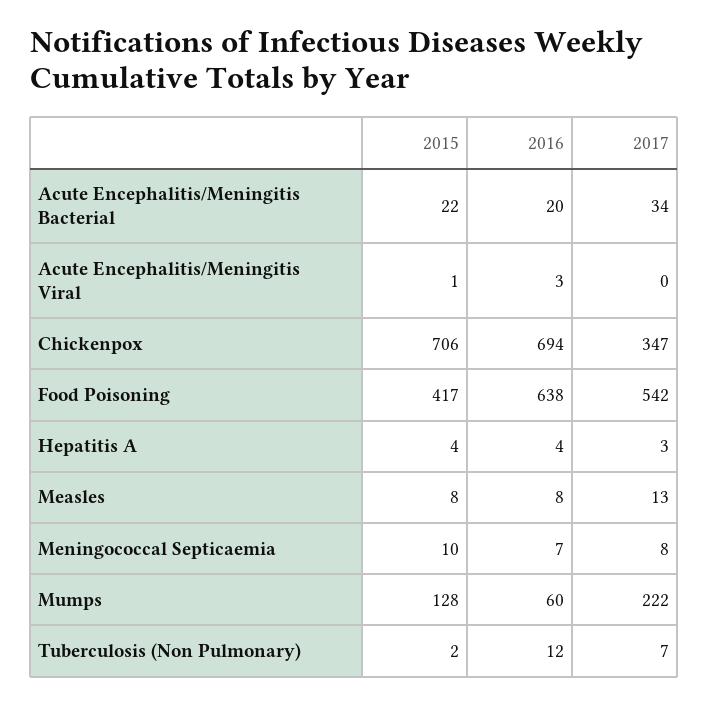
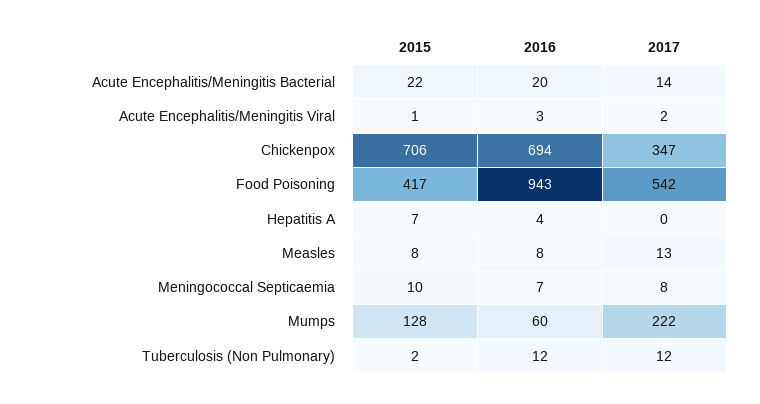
  {
    "2015": {
      "Acute Encephalitis/Meningitis Bacterial": 22,
      "Acute Encephalitis/Meningitis Viral": 1,
      "Chickenpox": 706,
      "Food Poisoning": 417,
-     "Hepatitis A": 4,
+     "Hepatitis A": 7,
      "Measles": 8,
      "Meningococcal Septicaemia": 10,
      "Mumps": 128,
      "Tuberculosis (Non Pulmonary)": 2
    },
    "2016": {
      "Acute Encephalitis/Meningitis Bacterial": 20,
      "Acute Encephalitis/Meningitis Viral": 3,
      "Chickenpox": 694,
-     "Food Poisoning": 638,
+     "Food Poisoning": 943,
      "Hepatitis A": 4,
      "Measles": 8,
      "Meningococcal Septicaemia": 7,
      "Mumps": 60,
      "Tuberculosis (Non Pulmonary)": 12
    },
    "2017": {
-     "Acute Encephalitis/Meningitis Bacterial": 34,
+     "Acute Encephalitis/Meningitis Bacterial": 14,
-     "Acute Encephalitis/Meningitis Viral": 0,
+     "Acute Encephalitis/Meningitis Viral": 2,
      "Chickenpox": 347,
      "Food Poisoning": 542,
-     "Hepatitis A": 3,
+     "Hepatitis A": 0,
      "Measles": 13,
      "Meningococcal Septicaemia": 8,
      "Mumps": 222,
-     "Tuberculosis (Non Pulmonary)": 7
+     "Tuberculosis (Non Pulmonary)": 12
    }
  }

